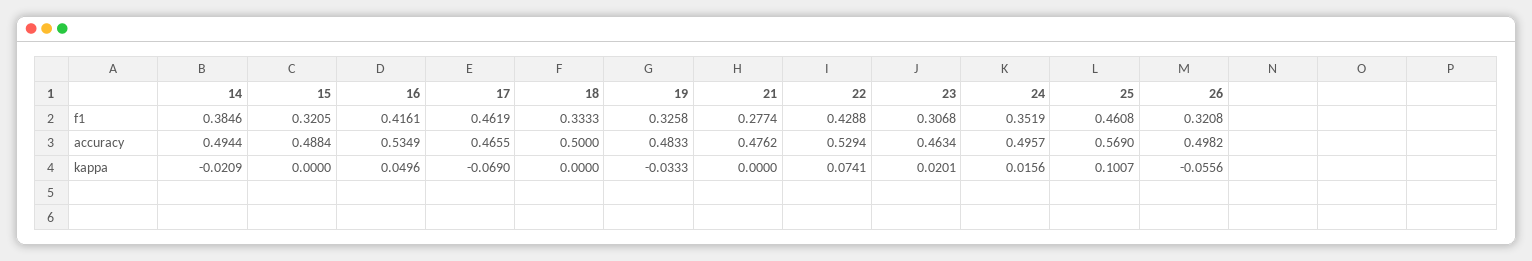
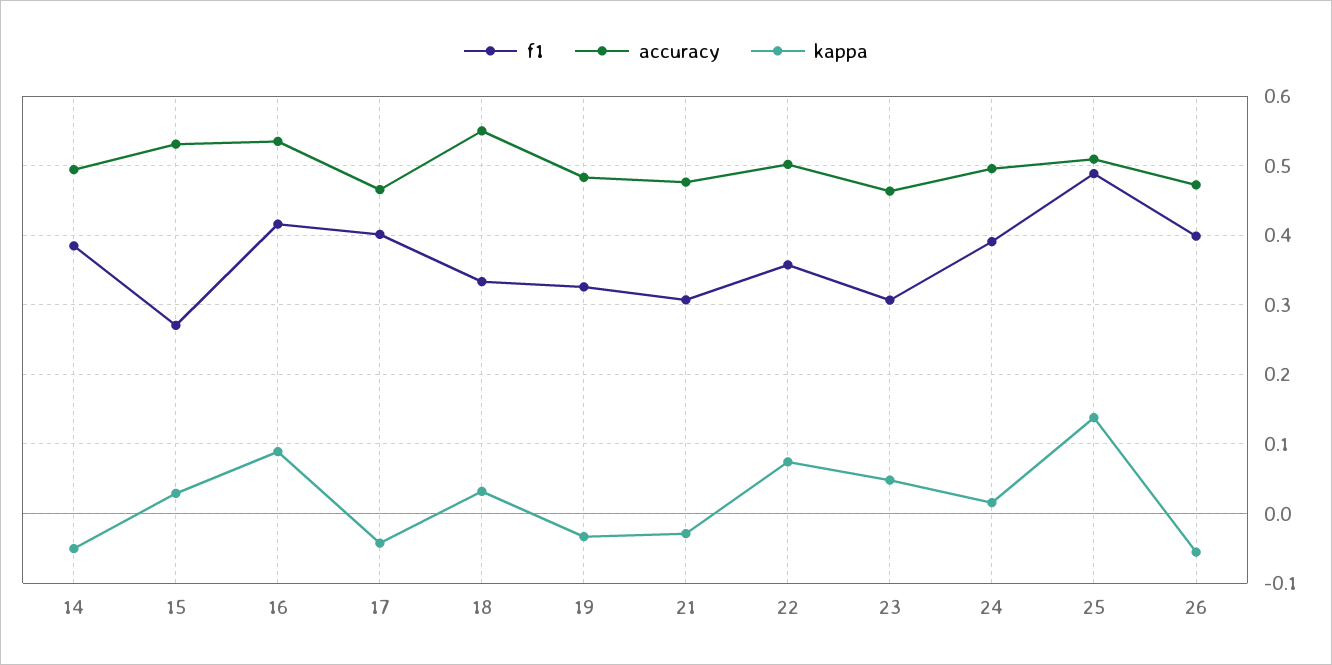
  {
    "f1": {
      "14": 0.3846,
-     "15": 0.3205,
+     "15": 0.27,
      "16": 0.4161,
-     "17": 0.4619,
+     "17": 0.4,
      "18": 0.3333,
      "19": 0.3258,
-     "21": 0.2774,
+     "21": 0.31,
-     "22": 0.4288,
+     "22": 0.36,
      "23": 0.3068,
-     "24": 0.3519,
+     "24": 0.39,
-     "25": 0.4608,
+     "25": 0.49,
-     "26": 0.3208
+     "26": 0.4
    },
    "accuracy": {
      "14": 0.4944,
-     "15": 0.4884,
+     "15": 0.53,
      "16": 0.5349,
      "17": 0.4655,
-     "18": 0.5,
+     "18": 0.55,
      "19": 0.4833,
      "21": 0.4762,
-     "22": 0.5294,
+     "22": 0.5,
      "23": 0.4634,
      "24": 0.4957,
-     "25": 0.569,
+     "25": 0.51,
-     "26": 0.4982
+     "26": 0.47
    },
    "kappa": {
-     "14": -0.0209,
+     "14": -0.05,
-     "15": 0,
+     "15": 0.03,
-     "16": 0.0496,
+     "16": 0.09,
-     "17": -0.069,
+     "17": -0.04,
-     "18": 0,
+     "18": 0.03,
      "19": -0.0333,
-     "21": 0,
+     "21": -0.03,
      "22": 0.0741,
-     "23": 0.0201,
+     "23": 0.05,
      "24": 0.0156,
-     "25": 0.1007,
+     "25": 0.14,
      "26": -0.0556
    }
  }

